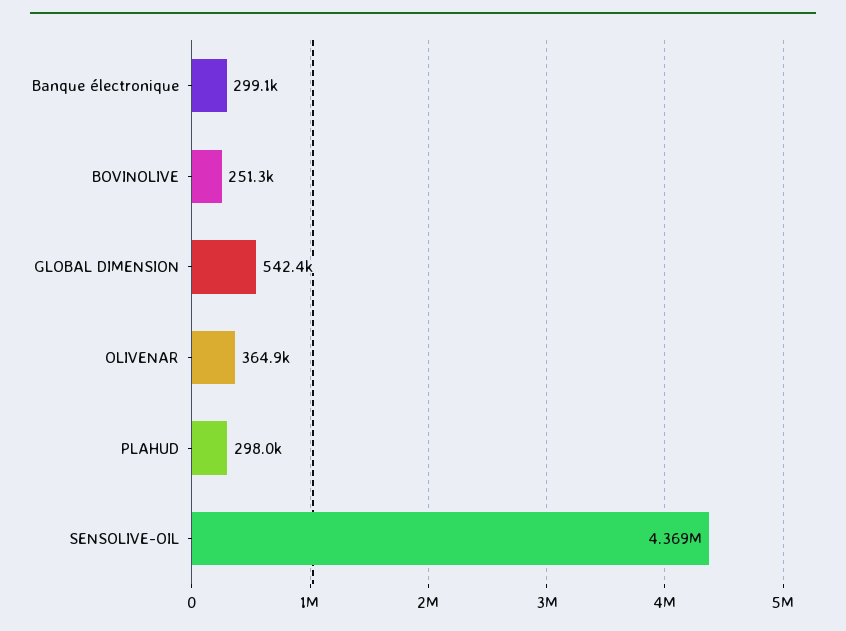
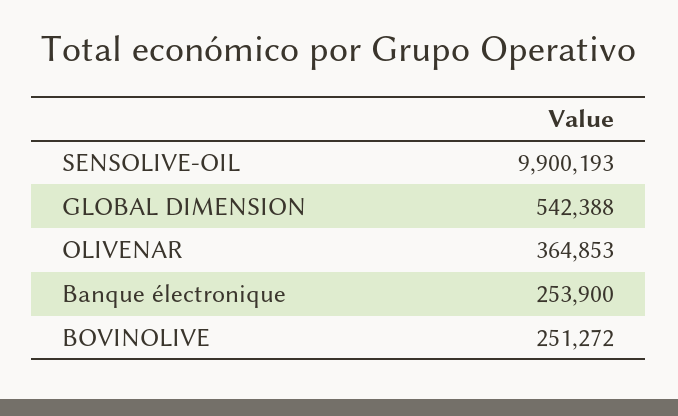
  {
-   "Banque électronique": 299100,
+   "Banque électronique": 253900,
    "BOVINOLIVE": 251272,
    "GLOBAL DIMENSION": 542388,
    "OLIVENAR": 364853,
-   "PLAHUD": 298000,
-   "SENSOLIVE-OIL": 4369000
+   "SENSOLIVE-OIL": 9900193
  }

